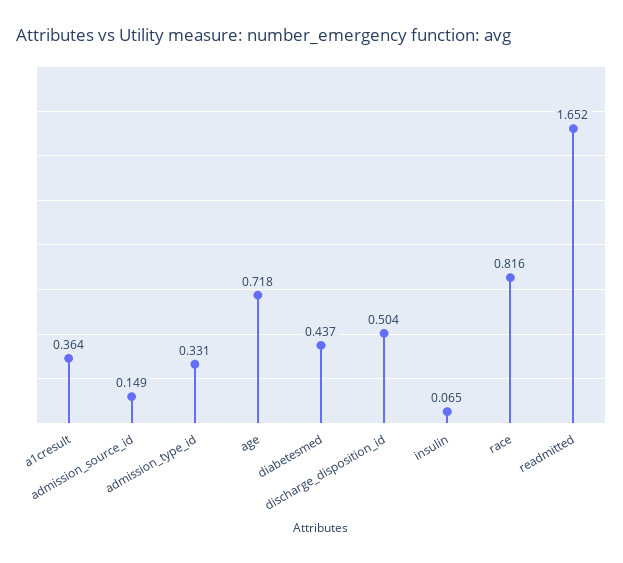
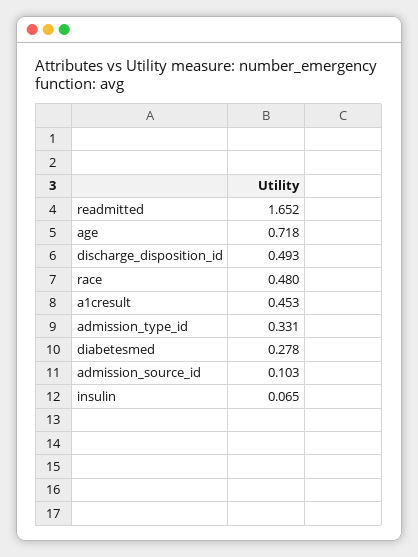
  {
-   "a1cresult": 0.364,
+   "a1cresult": 0.453,
-   "admission_source_id": 0.149,
+   "admission_source_id": 0.103,
    "admission_type_id": 0.331,
    "age": 0.718,
-   "diabetesmed": 0.437,
+   "diabetesmed": 0.278,
-   "discharge_disposition_id": 0.504,
+   "discharge_disposition_id": 0.493,
    "insulin": 0.065,
-   "race": 0.816,
+   "race": 0.48,
    "readmitted": 1.652
  }

